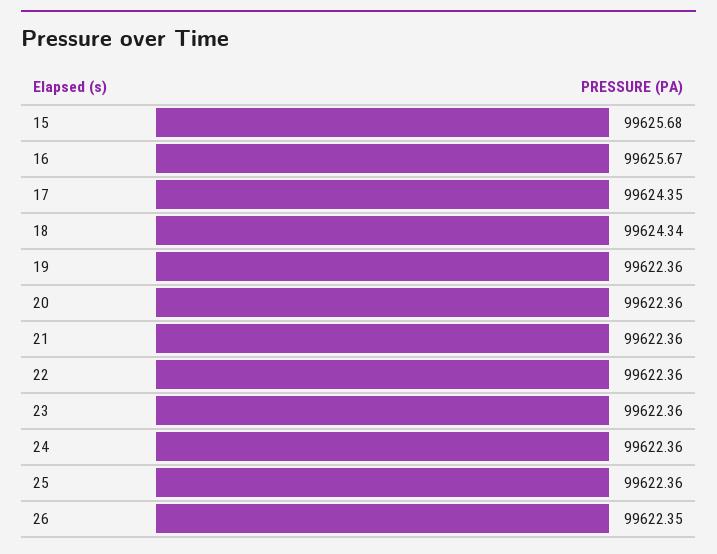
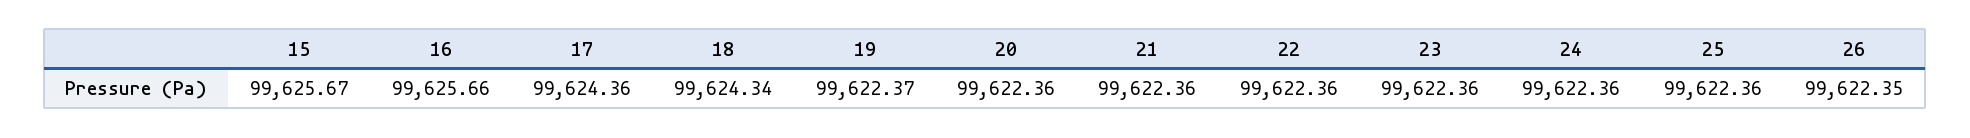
  {
-   "15": 99625.68,
+   "15": 99625.67,
-   "16": 99625.67,
+   "16": 99625.66,
-   "17": 99624.35,
+   "17": 99624.36,
    "18": 99624.34,
-   "19": 99622.36,
+   "19": 99622.37,
    "20": 99622.36,
    "21": 99622.36,
    "22": 99622.36,
    "23": 99622.36,
    "24": 99622.36,
    "25": 99622.36,
    "26": 99622.35
  }

